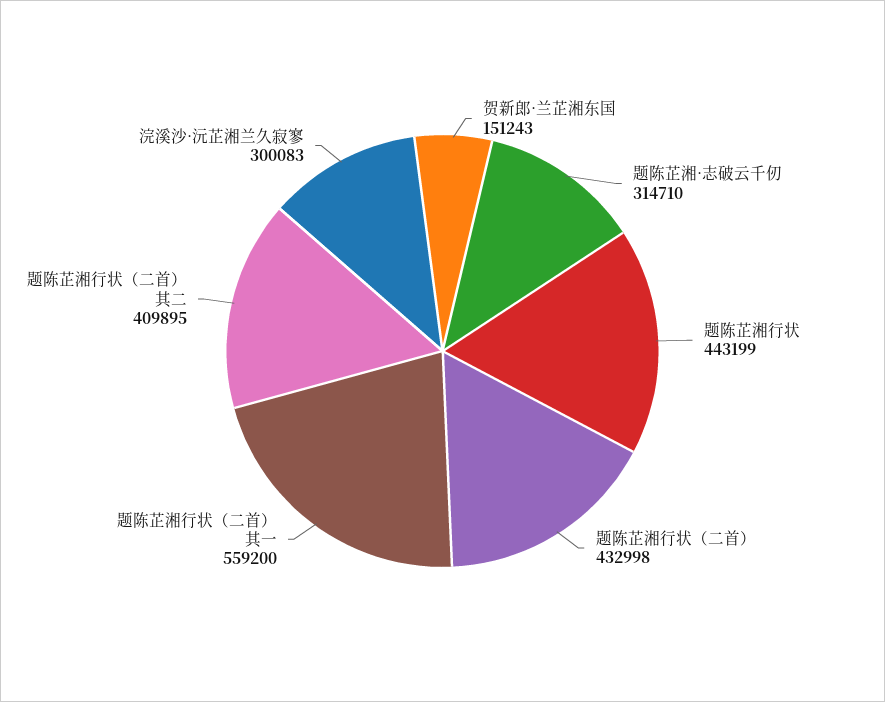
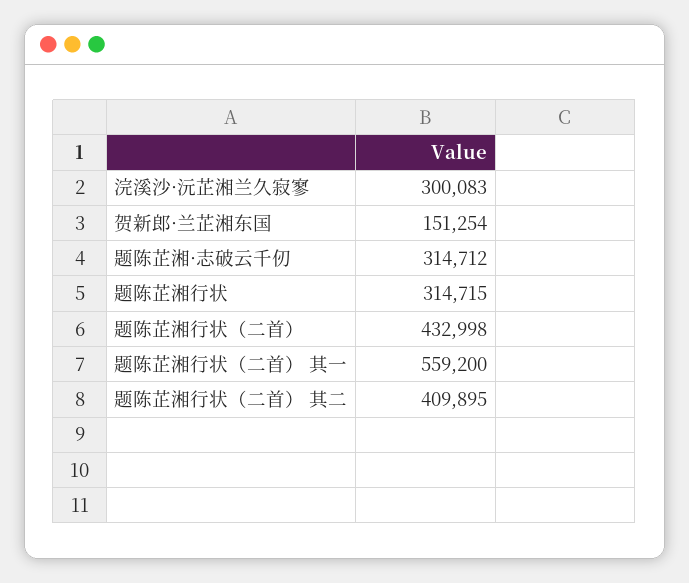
  {
-   "贺新郎·兰芷湘东国": 151243,
+   "贺新郎·兰芷湘东国": 151254,
-   "题陈芷湘·志破云千仞": 314710,
+   "题陈芷湘·志破云千仞": 314712,
-   "题陈芷湘行状": 443199,
+   "题陈芷湘行状": 314715,
    "题陈芷湘行状（二首）": 432998,
    "题陈芷湘行状（二首） 其一": 559200,
    "题陈芷湘行状（二首） 其二": 409895,
    "浣溪沙·沅芷湘兰久寂寥": 300083
  }

